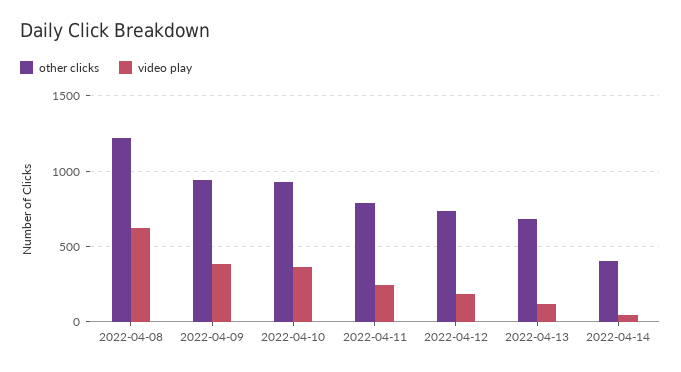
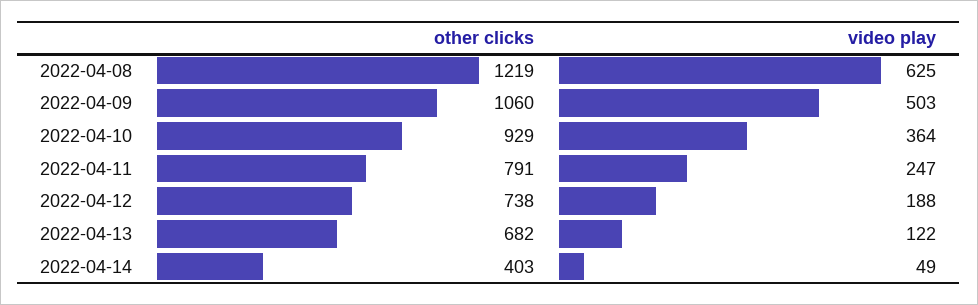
  {
    "other clicks": {
      "2022-04-08": 1219,
-     "2022-04-09": 950,
+     "2022-04-09": 1060,
      "2022-04-10": 929,
      "2022-04-11": 791,
      "2022-04-12": 738,
      "2022-04-13": 682,
      "2022-04-14": 403
    },
    "video play": {
      "2022-04-08": 625,
-     "2022-04-09": 400,
+     "2022-04-09": 503,
      "2022-04-10": 364,
      "2022-04-11": 247,
      "2022-04-12": 188,
      "2022-04-13": 122,
      "2022-04-14": 49
    }
  }

